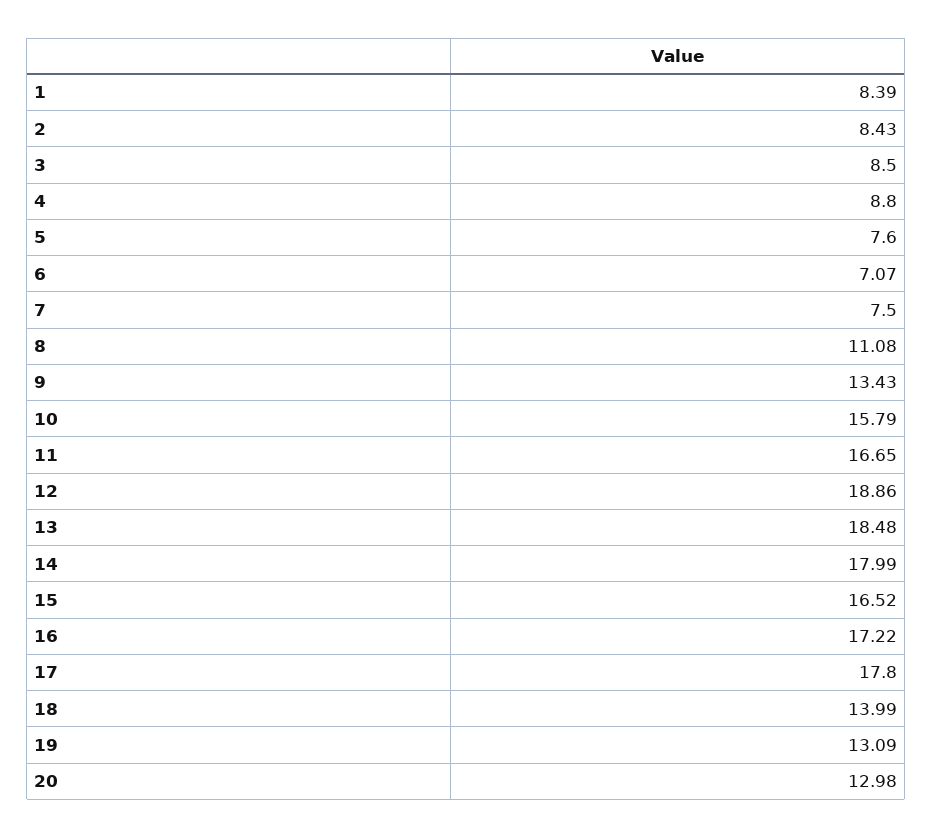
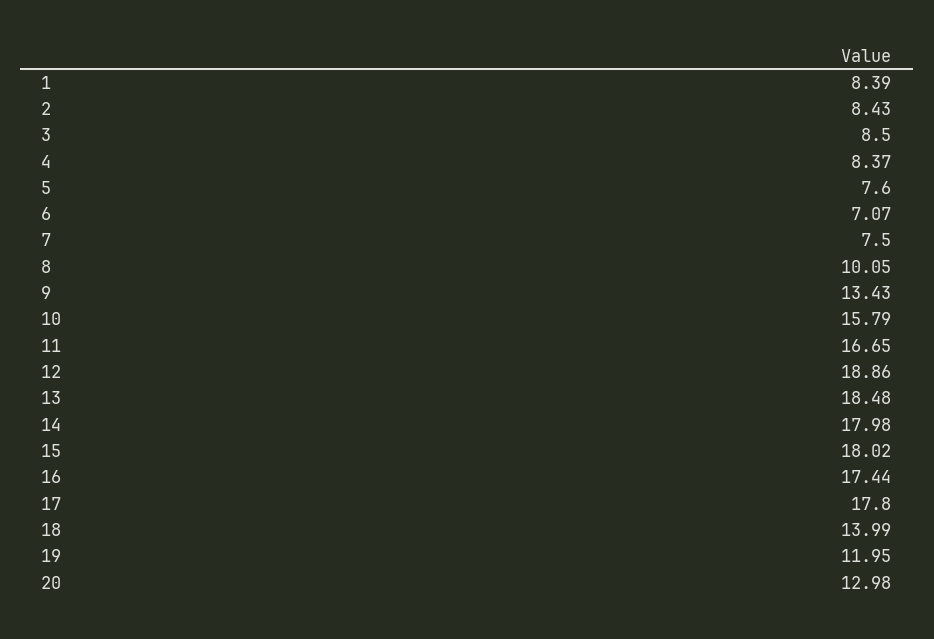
  {
    "1": 8.39,
    "2": 8.43,
    "3": 8.5,
-   "4": 8.8,
+   "4": 8.37,
    "5": 7.6,
    "6": 7.07,
    "7": 7.5,
-   "8": 11.08,
+   "8": 10.05,
    "9": 13.43,
    "10": 15.79,
    "11": 16.65,
    "12": 18.86,
    "13": 18.48,
-   "14": 17.99,
+   "14": 17.98,
-   "15": 16.52,
+   "15": 18.02,
-   "16": 17.22,
+   "16": 17.44,
    "17": 17.8,
    "18": 13.99,
-   "19": 13.09,
+   "19": 11.95,
    "20": 12.98
  }

